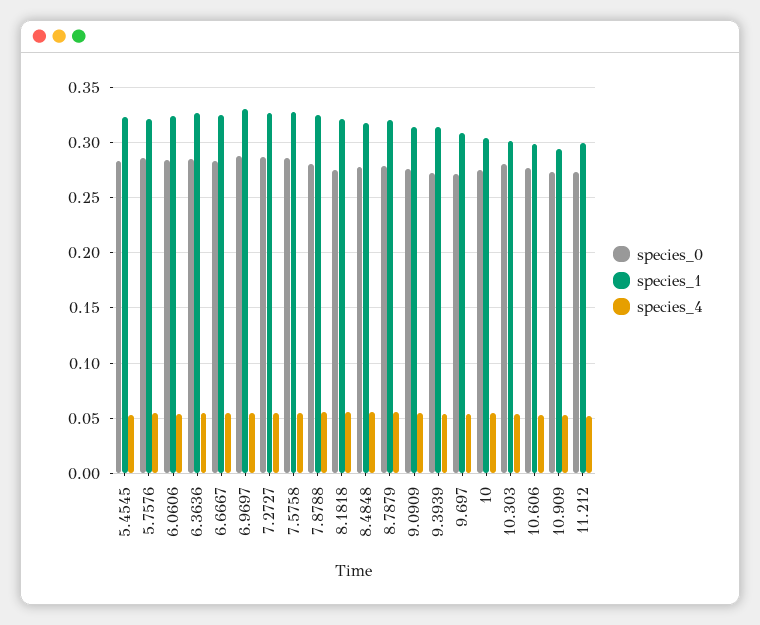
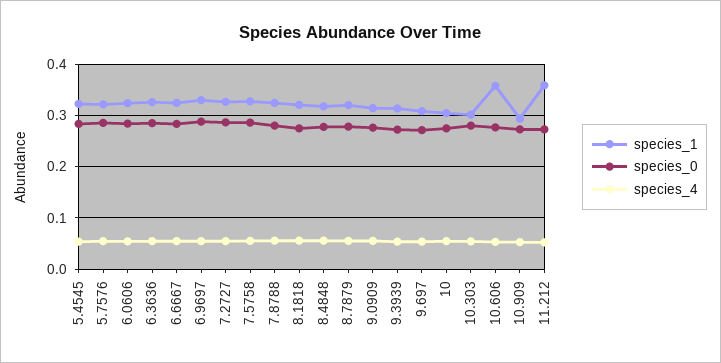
  {
    "species_0": {
      "5.4545": 0.28,
      "5.7576": 0.29,
      "6.0606": 0.28,
      "6.3636": 0.29,
      "6.6667": 0.28,
      "6.9697": 0.29,
      "7.2727": 0.29,
      "7.5758": 0.29,
      "7.8788": 0.28,
      "8.1818": 0.28,
      "8.4848": 0.28,
      "8.7879": 0.28,
      "9.0909": 0.28,
      "9.3939": 0.27,
      "9.697": 0.27,
      "10": 0.27,
      "10.303": 0.28,
      "10.606": 0.28,
      "10.909": 0.27,
      "11.212": 0.27
    },
    "species_1": {
      "5.4545": 0.32,
      "5.7576": 0.32,
      "6.0606": 0.32,
      "6.3636": 0.33,
      "6.6667": 0.32,
      "6.9697": 0.33,
      "7.2727": 0.33,
      "7.5758": 0.33,
      "7.8788": 0.32,
      "8.1818": 0.32,
      "8.4848": 0.32,
      "8.7879": 0.32,
      "9.0909": 0.31,
      "9.3939": 0.31,
      "9.697": 0.31,
      "10": 0.3,
      "10.303": 0.3,
-     "10.606": 0.3,
+     "10.606": 0.36,
      "10.909": 0.29,
-     "11.212": 0.3
+     "11.212": 0.36
    },
    "species_4": {
      "5.4545": 0.05,
      "5.7576": 0.05,
      "6.0606": 0.05,
      "6.3636": 0.05,
      "6.6667": 0.05,
      "6.9697": 0.05,
      "7.2727": 0.05,
      "7.5758": 0.06,
      "7.8788": 0.06,
      "8.1818": 0.06,
      "8.4848": 0.06,
      "8.7879": 0.06,
      "9.0909": 0.05,
      "9.3939": 0.05,
      "9.697": 0.05,
      "10": 0.05,
      "10.303": 0.05,
      "10.606": 0.05,
      "10.909": 0.05,
      "11.212": 0.05
    }
  }

